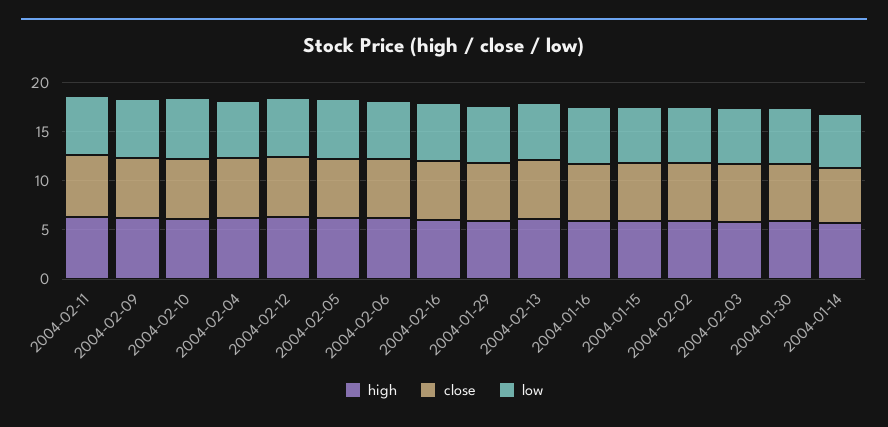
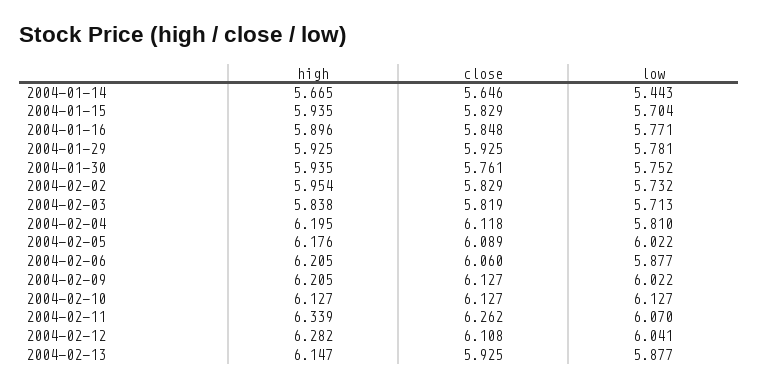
  {
    "high": {
      "2004-02-11": 6.339,
      "2004-02-09": 6.205,
      "2004-02-10": 6.127,
      "2004-02-04": 6.195,
      "2004-02-12": 6.282,
      "2004-02-05": 6.176,
      "2004-02-06": 6.205,
-     "2004-02-16": 6,
      "2004-01-29": 5.925,
      "2004-02-13": 6.147,
      "2004-01-16": 5.896,
      "2004-01-15": 5.935,
      "2004-02-02": 5.954,
      "2004-02-03": 5.838,
      "2004-01-30": 5.935,
      "2004-01-14": 5.665
    },
    "close": {
      "2004-02-11": 6.262,
      "2004-02-09": 6.127,
      "2004-02-10": 6.127,
      "2004-02-04": 6.118,
      "2004-02-12": 6.108,
      "2004-02-05": 6.089,
      "2004-02-06": 6.06,
-     "2004-02-16": 6,
      "2004-01-29": 5.925,
      "2004-02-13": 5.925,
      "2004-01-16": 5.848,
      "2004-01-15": 5.829,
      "2004-02-02": 5.829,
      "2004-02-03": 5.819,
      "2004-01-30": 5.761,
      "2004-01-14": 5.646
    },
    "low": {
      "2004-02-11": 6.07,
      "2004-02-09": 6.022,
      "2004-02-10": 6.127,
      "2004-02-04": 5.81,
      "2004-02-12": 6.041,
      "2004-02-05": 6.022,
      "2004-02-06": 5.877,
-     "2004-02-16": 6,
      "2004-01-29": 5.781,
      "2004-02-13": 5.877,
      "2004-01-16": 5.771,
      "2004-01-15": 5.704,
      "2004-02-02": 5.732,
      "2004-02-03": 5.713,
      "2004-01-30": 5.752,
      "2004-01-14": 5.443
    }
  }

